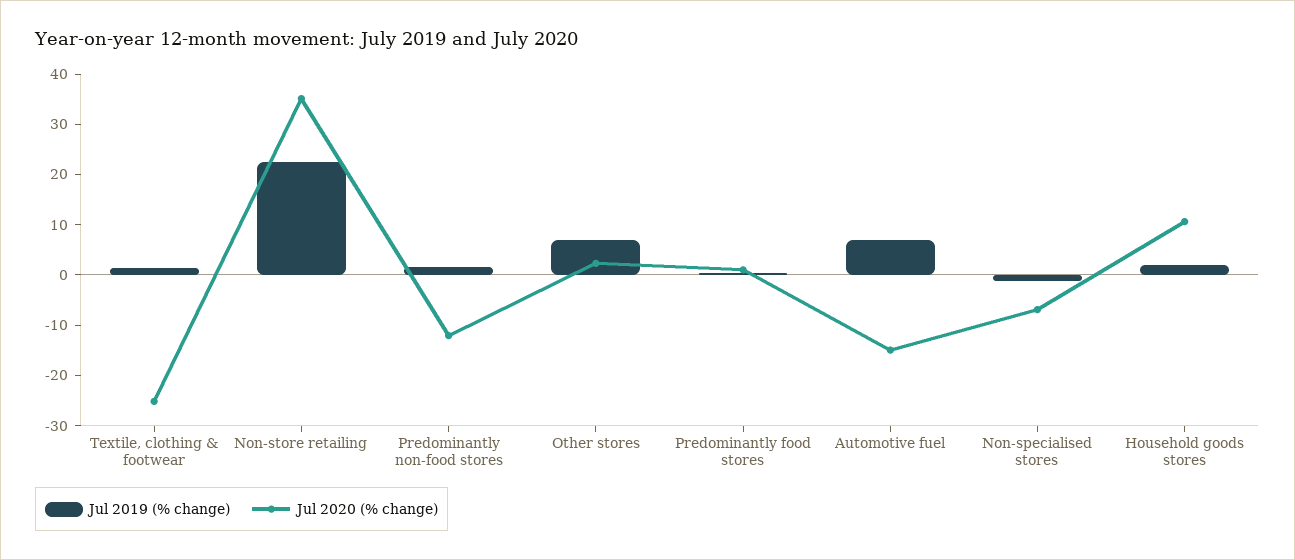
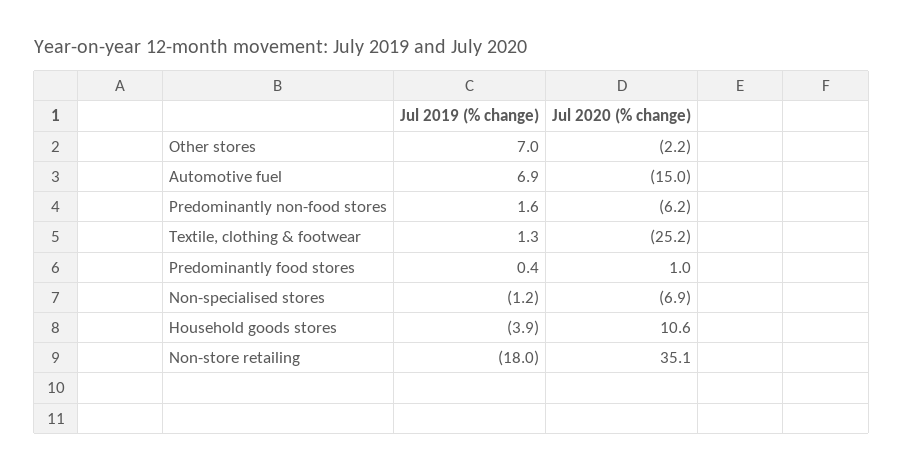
  {
    "Jul 2019 (% change)": {
      "Textile, clothing & footwear": 1.3,
-     "Non-store retailing": 22,
+     "Non-store retailing": -18,
      "Predominantly non-food stores": 1.6,
      "Other stores": 7,
      "Predominantly food stores": 0.4,
      "Automotive fuel": 6.9,
      "Non-specialised stores": -1.2,
-     "Household goods stores": 2
+     "Household goods stores": -3.9
    },
    "Jul 2020 (% change)": {
      "Textile, clothing & footwear": -25.2,
      "Non-store retailing": 35.1,
-     "Predominantly non-food stores": -12,
+     "Predominantly non-food stores": -6.2,
-     "Other stores": 2,
+     "Other stores": -2.2,
      "Predominantly food stores": 1,
      "Automotive fuel": -15,
      "Non-specialised stores": -6.9,
      "Household goods stores": 10.6
    }
  }

